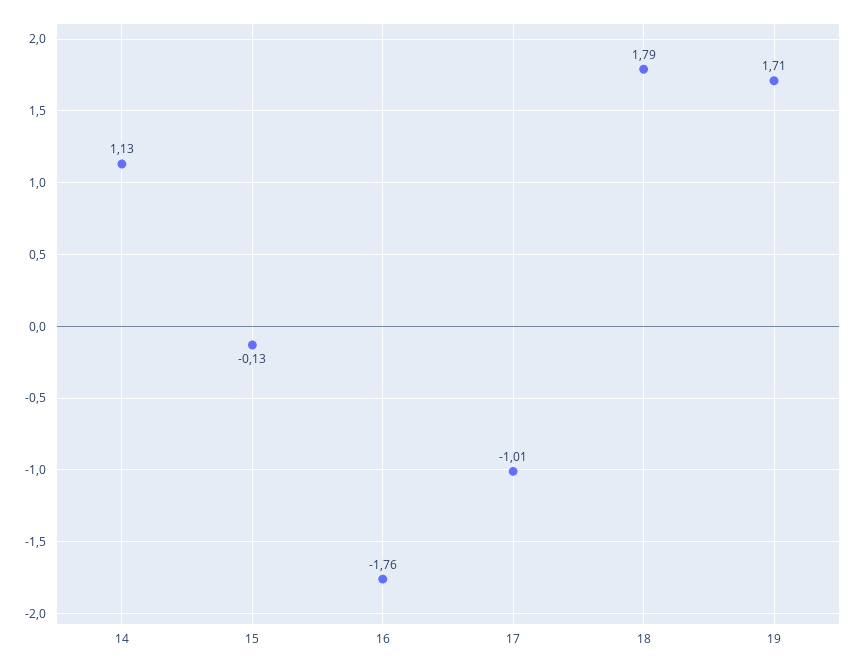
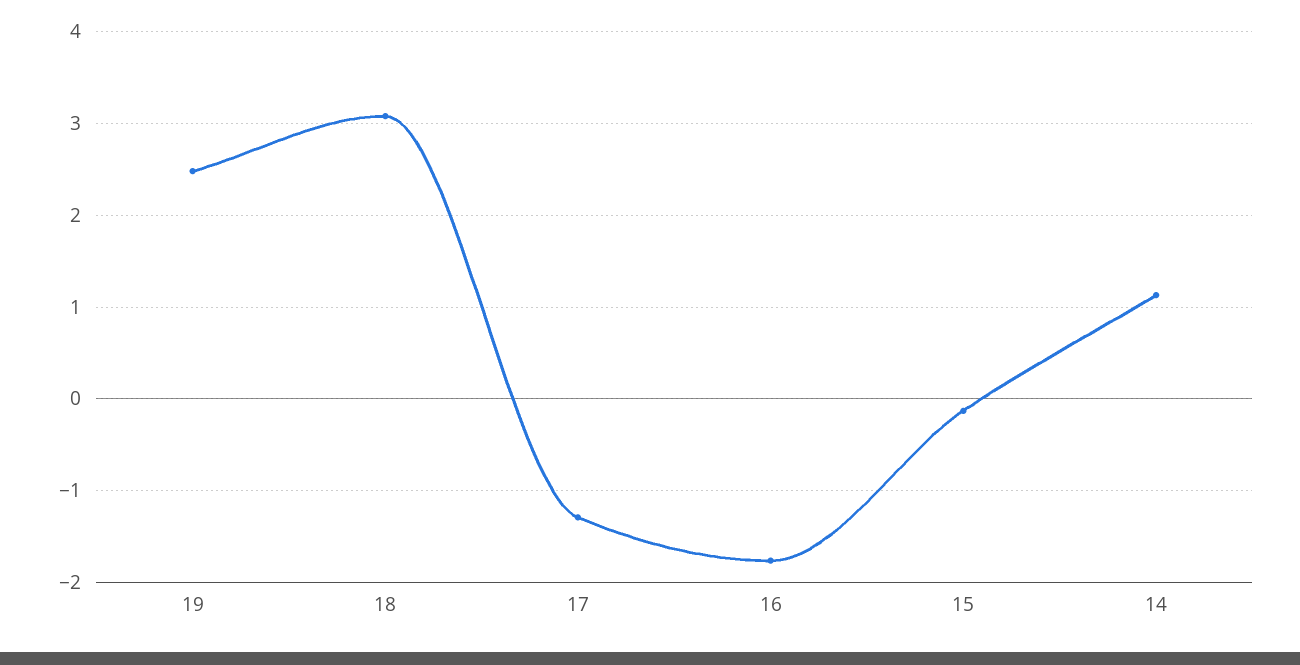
  {
    "14": 1.13,
    "15": -0.13,
    "16": -1.76,
-   "17": -1.01,
+   "17": -1.3,
-   "18": 1.79,
+   "18": 3.1,
-   "19": 1.71
+   "19": 2.5
  }

